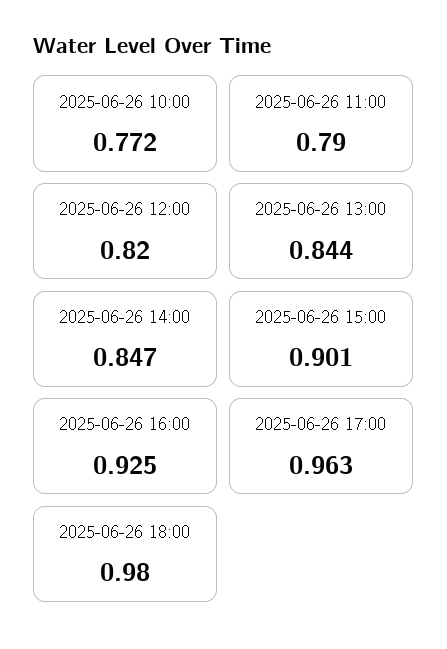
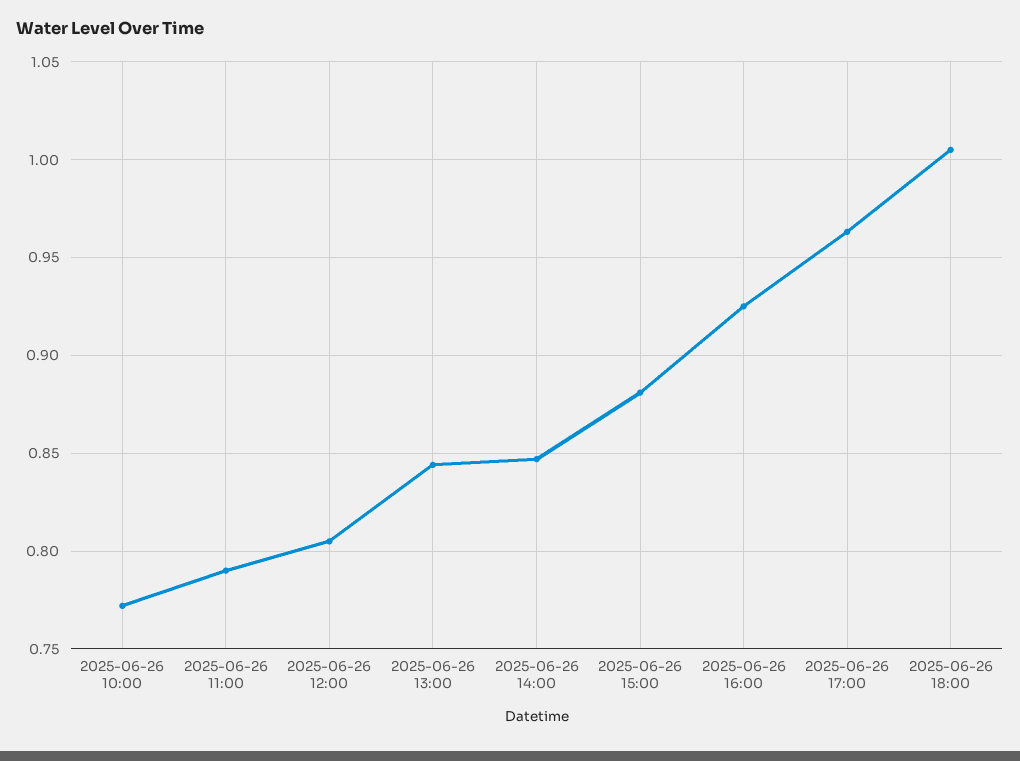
  {
    "2025-06-26 10:00": 0.772,
    "2025-06-26 11:00": 0.79,
-   "2025-06-26 12:00": 0.82,
+   "2025-06-26 12:00": 0.805,
    "2025-06-26 13:00": 0.844,
    "2025-06-26 14:00": 0.847,
-   "2025-06-26 15:00": 0.901,
+   "2025-06-26 15:00": 0.88,
    "2025-06-26 16:00": 0.925,
    "2025-06-26 17:00": 0.963,
-   "2025-06-26 18:00": 0.98
+   "2025-06-26 18:00": 1.005
  }

